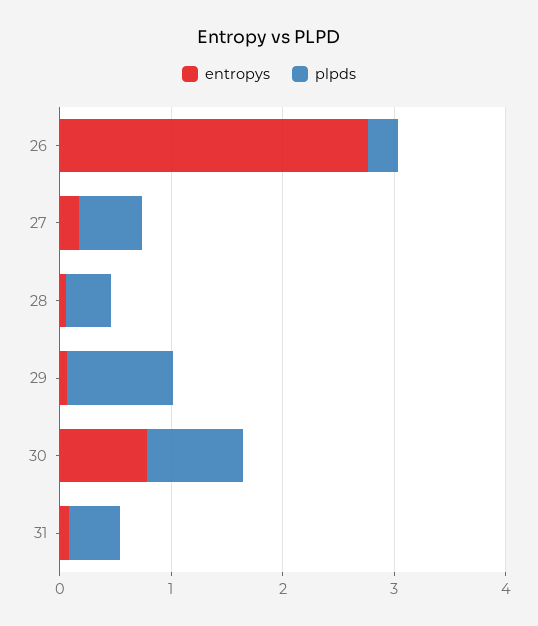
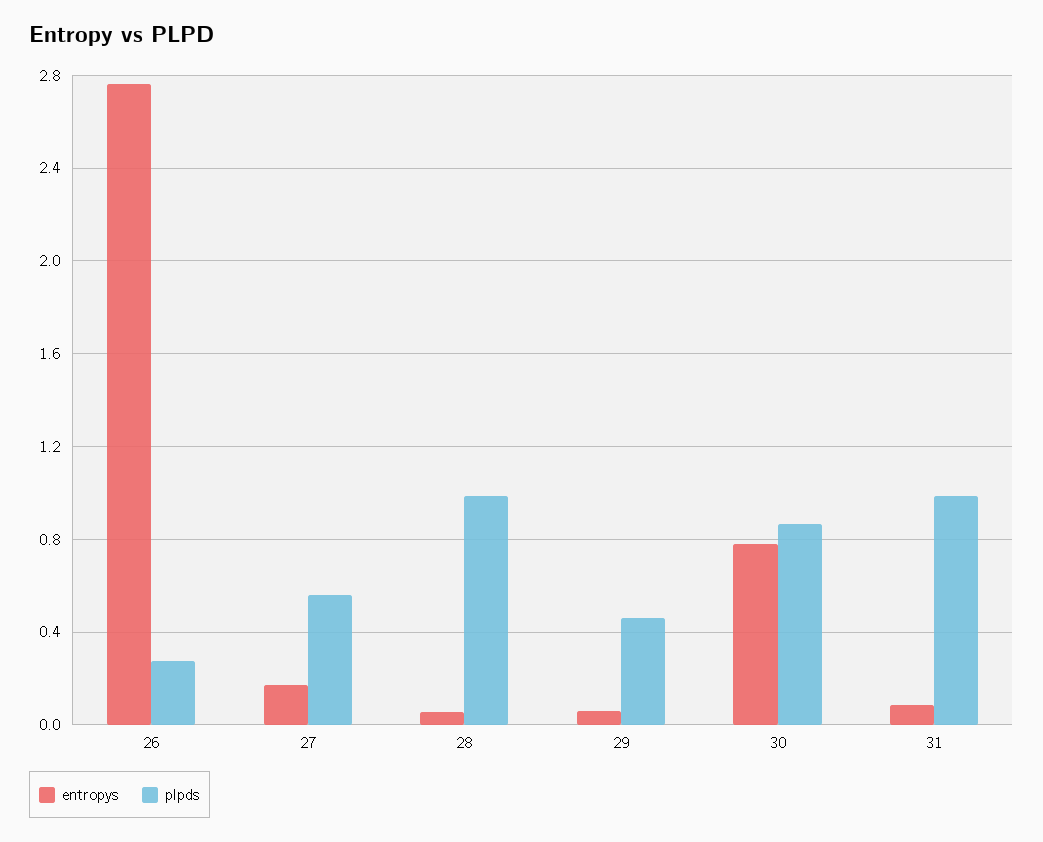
  {
    "entropys": {
      "26": 2.75,
      "27": 0.15,
      "28": 0.05,
      "29": 0.05,
      "30": 0.8,
      "31": 0.1
    },
    "plpds": {
      "26": 0.3,
      "27": 0.55,
-     "28": 0.4,
+     "28": 1,
-     "29": 1,
+     "29": 0.45,
      "30": 0.85,
-     "31": 0.4
+     "31": 1
    }
  }

